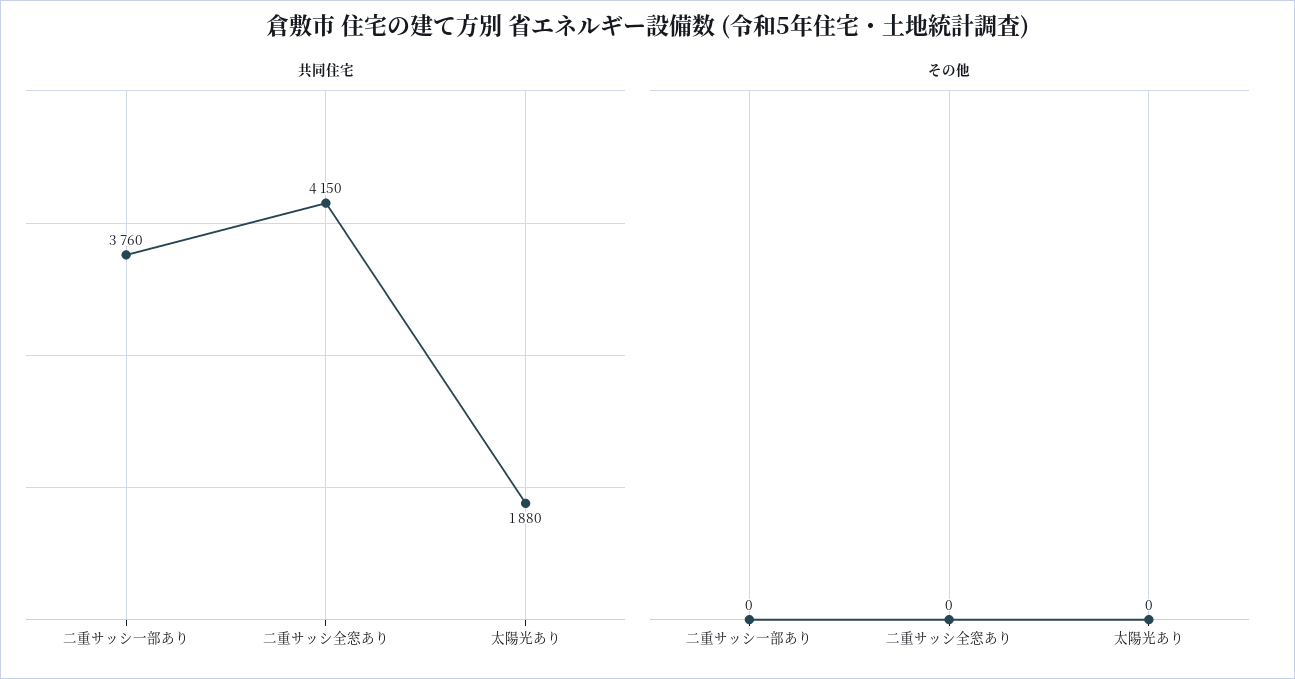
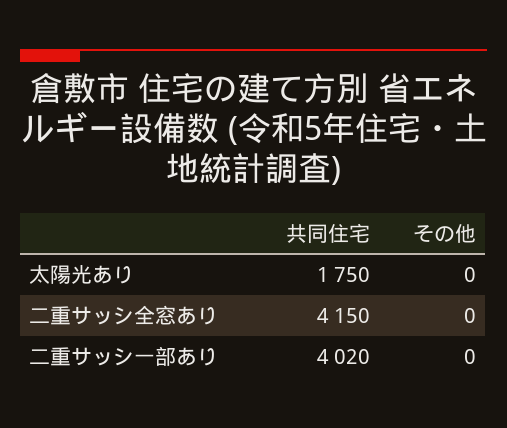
  {
    "共同住宅": {
-     "二重サッシ一部あり": 3760,
+     "二重サッシ一部あり": 4020,
      "二重サッシ全窓あり": 4150,
-     "太陽光あり": 1880
+     "太陽光あり": 1750
    },
    "その他": {
      "二重サッシ一部あり": 0,
      "二重サッシ全窓あり": 0,
      "太陽光あり": 0
    }
  }

